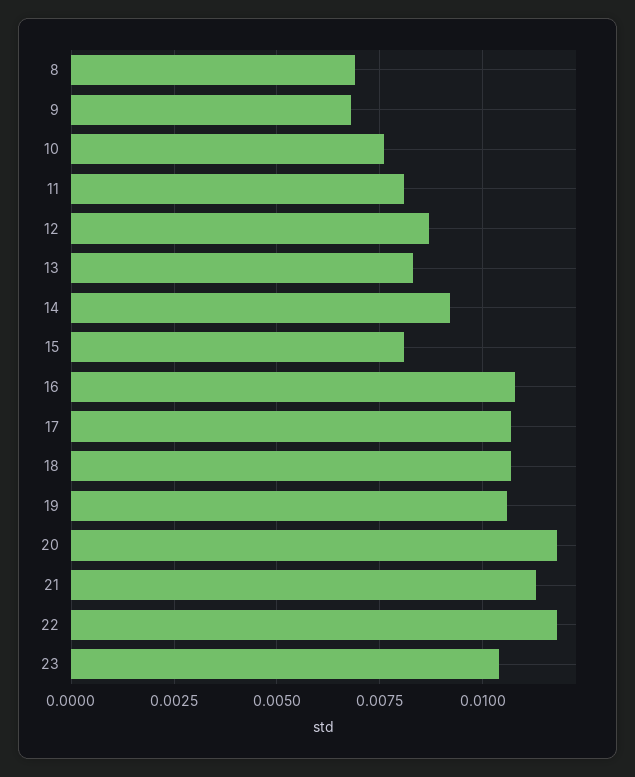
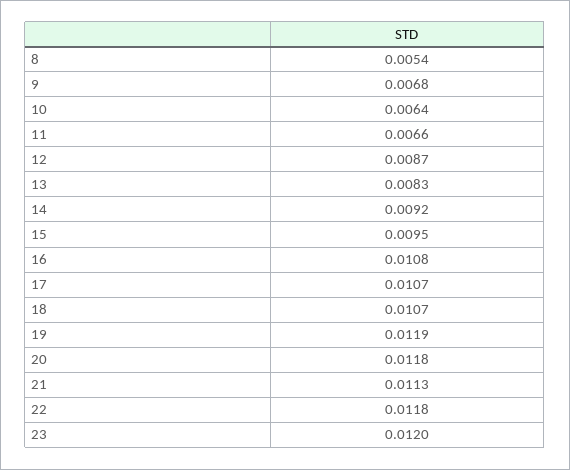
  {
-   "8": 0.007,
+   "8": 0.0054,
    "9": 0.0068,
-   "10": 0.0075,
+   "10": 0.0064,
-   "11": 0.008,
+   "11": 0.0066,
    "12": 0.0087,
    "13": 0.0083,
    "14": 0.0092,
-   "15": 0.008,
+   "15": 0.0095,
    "16": 0.0108,
    "17": 0.0107,
    "18": 0.0107,
-   "19": 0.0105,
+   "19": 0.0119,
    "20": 0.0118,
    "21": 0.0113,
    "22": 0.0118,
-   "23": 0.0105
+   "23": 0.012
  }

